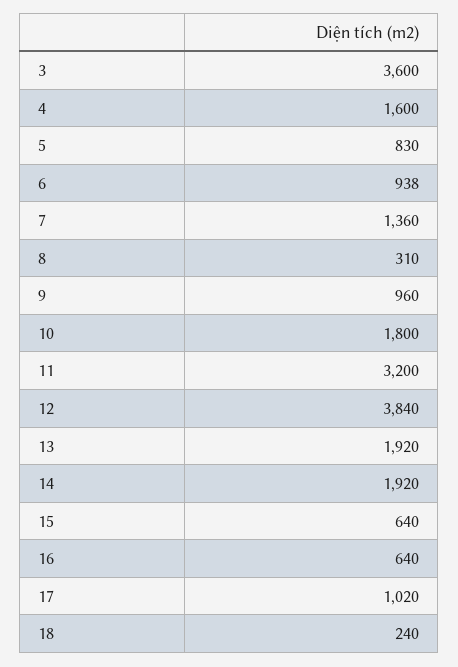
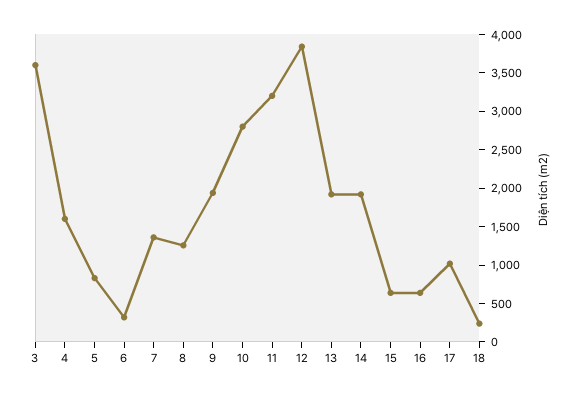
  {
    "3": 3600,
    "4": 1600,
    "5": 830,
-   "6": 938,
+   "6": 250,
    "7": 1360,
-   "8": 310,
+   "8": 1250,
-   "9": 960,
+   "9": 2000,
-   "10": 1800,
+   "10": 2750,
    "11": 3200,
    "12": 3840,
    "13": 1920,
    "14": 1920,
    "15": 640,
    "16": 640,
    "17": 1020,
    "18": 240
  }

